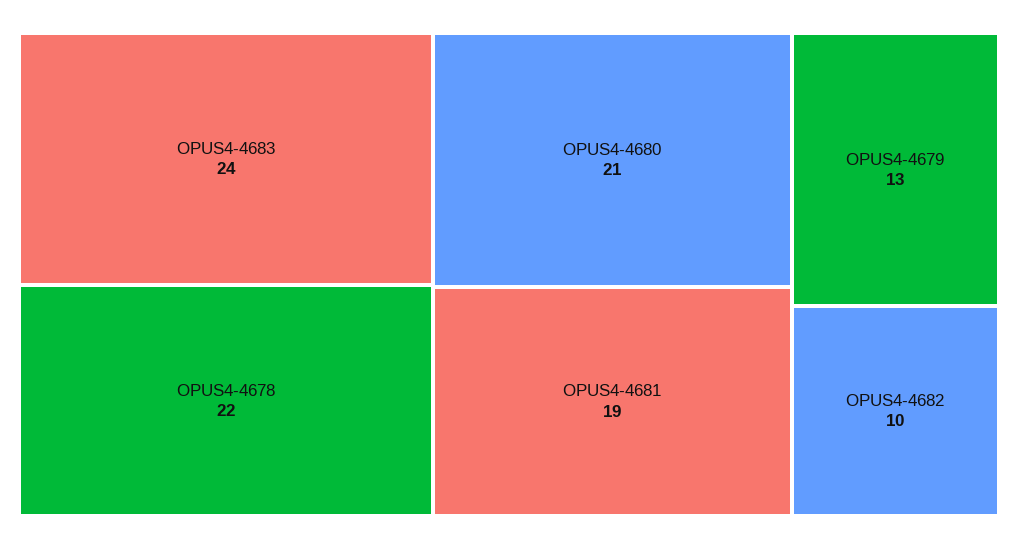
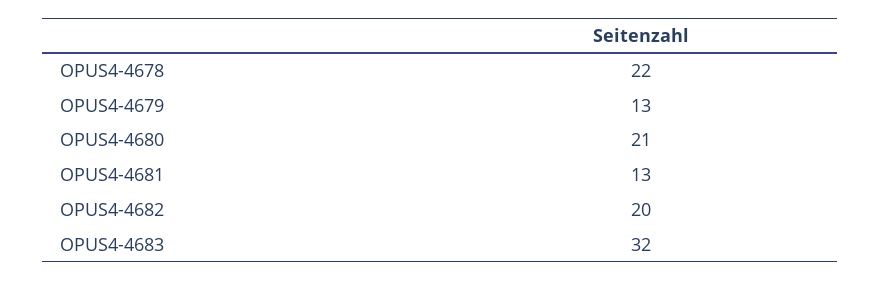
  {
-   "OPUS4-4683": 24,
+   "OPUS4-4683": 32,
    "OPUS4-4678": 22,
    "OPUS4-4680": 21,
-   "OPUS4-4681": 19,
+   "OPUS4-4681": 13,
    "OPUS4-4679": 13,
-   "OPUS4-4682": 10
+   "OPUS4-4682": 20
  }

